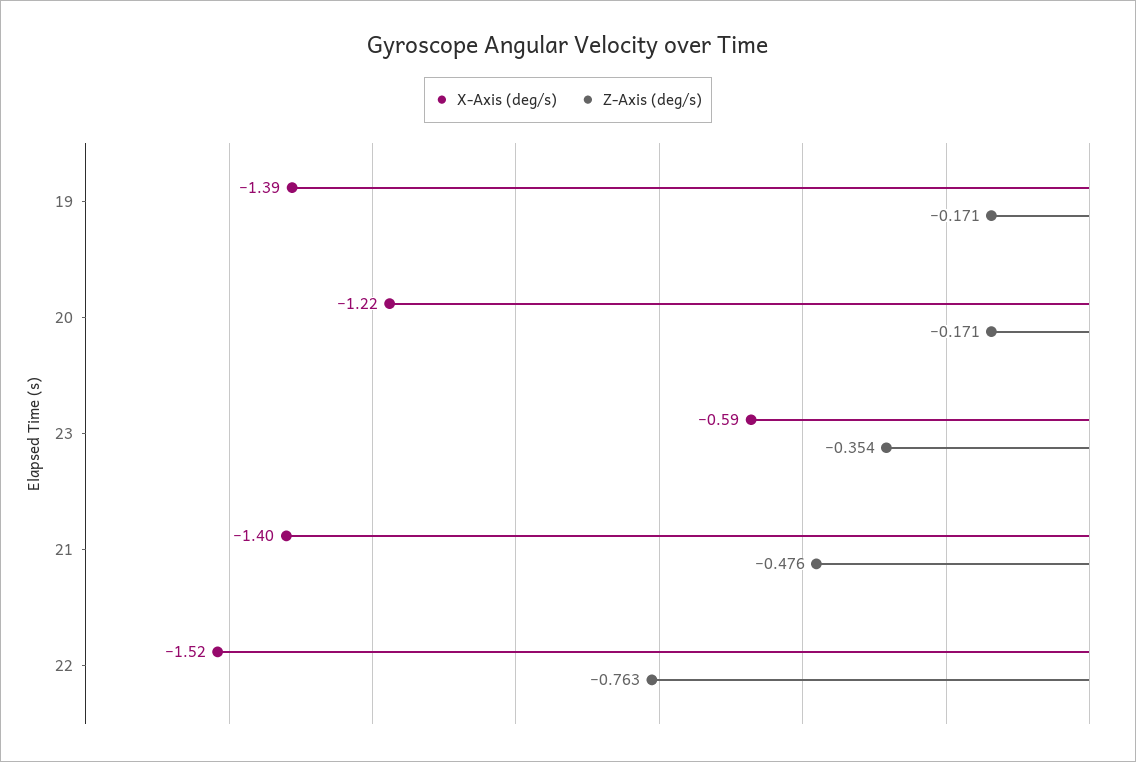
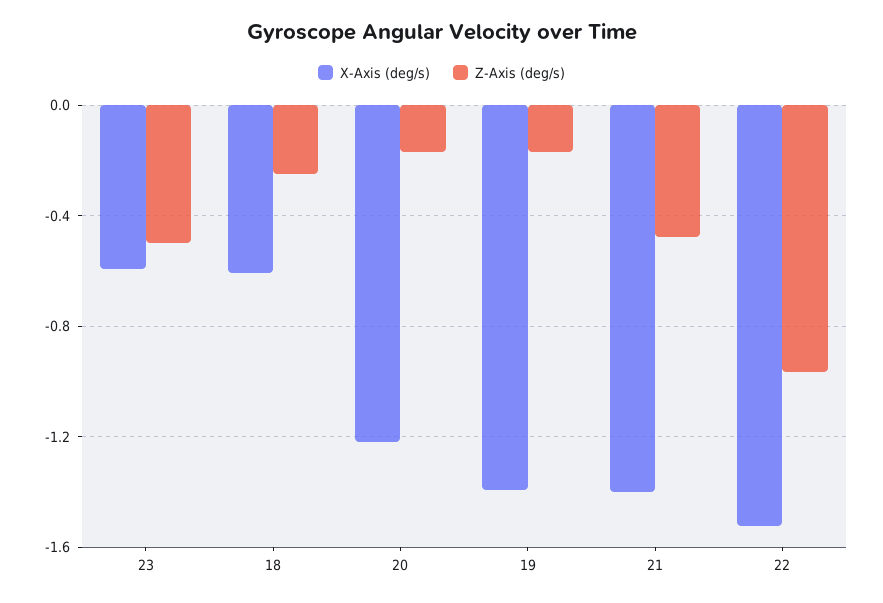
  {
    "X-Axis (deg/s)": {
      "19": -1.39,
      "20": -1.22,
      "23": -0.59,
      "21": -1.4,
-     "22": -1.52
+     "22": -1.52,
+     "18": -0.6
    },
    "Z-Axis (deg/s)": {
      "19": -0.171,
      "20": -0.171,
-     "23": -0.354,
+     "23": -0.5,
      "21": -0.476,
-     "22": -0.763
+     "22": -0.95,
+     "18": -0.25
    }
  }

